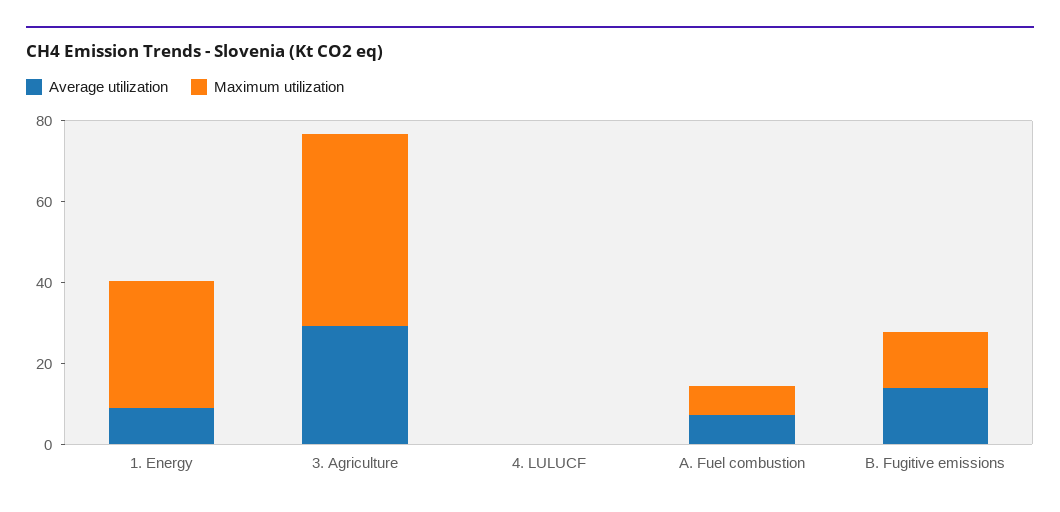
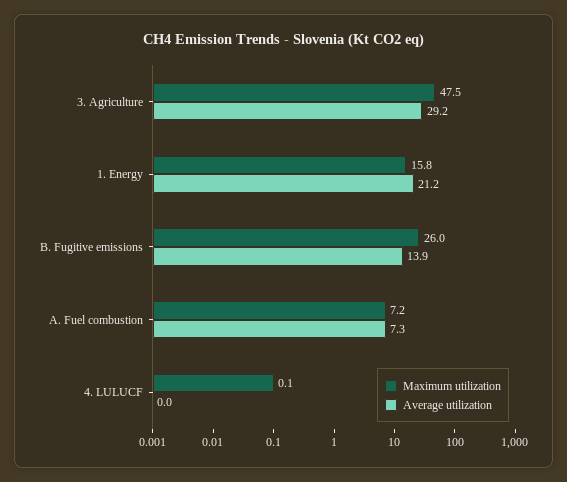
  {
    "Average utilization": {
-     "1. Energy": 10,
+     "1. Energy": 21.2,
      "3. Agriculture": 29.2,
      "4. LULUCF": 0,
      "A. Fuel combustion": 7.3,
      "B. Fugitive emissions": 13.9
    },
    "Maximum utilization": {
-     "1. Energy": 30,
+     "1. Energy": 15.8,
      "3. Agriculture": 47.5,
      "4. LULUCF": 0.1,
      "A. Fuel combustion": 7.2,
-     "B. Fugitive emissions": 15
+     "B. Fugitive emissions": 26
    }
  }

